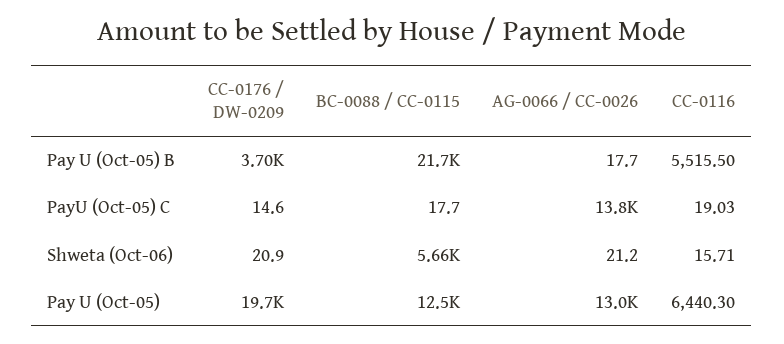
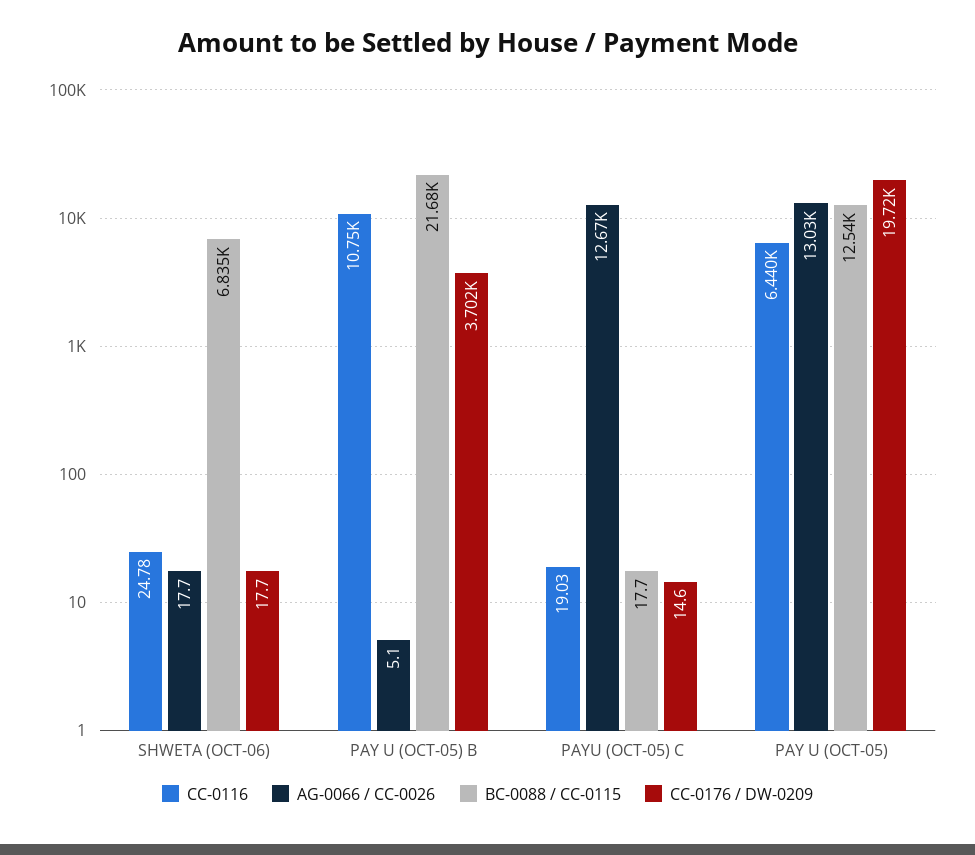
  {
    "CC-0176 / DW-0209": {
      "Pay U (Oct-05) B": 3702,
      "PayU (Oct-05) C": 14.6,
-     "Shweta (Oct-06)": 20.9,
+     "Shweta (Oct-06)": 17.7,
      "Pay U (Oct-05)": 19720
    },
    "BC-0088 / CC-0115": {
      "Pay U (Oct-05) B": 21680,
      "PayU (Oct-05) C": 17.7,
-     "Shweta (Oct-06)": 5660,
+     "Shweta (Oct-06)": 6835,
      "Pay U (Oct-05)": 12540
    },
    "AG-0066 / CC-0026": {
-     "Pay U (Oct-05) B": 17.7,
+     "Pay U (Oct-05) B": 5.1,
-     "PayU (Oct-05) C": 13800,
+     "PayU (Oct-05) C": 12670,
-     "Shweta (Oct-06)": 21.2,
+     "Shweta (Oct-06)": 17.7,
      "Pay U (Oct-05)": 13030
    },
    "CC-0116": {
-     "Pay U (Oct-05) B": 5515.5,
+     "Pay U (Oct-05) B": 10750,
      "PayU (Oct-05) C": 19.03,
-     "Shweta (Oct-06)": 15.71,
+     "Shweta (Oct-06)": 24.78,
      "Pay U (Oct-05)": 6440.3
    }
  }

